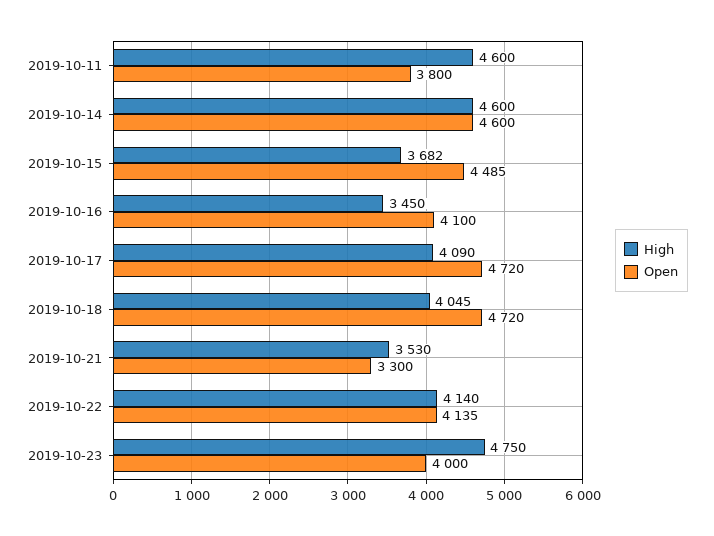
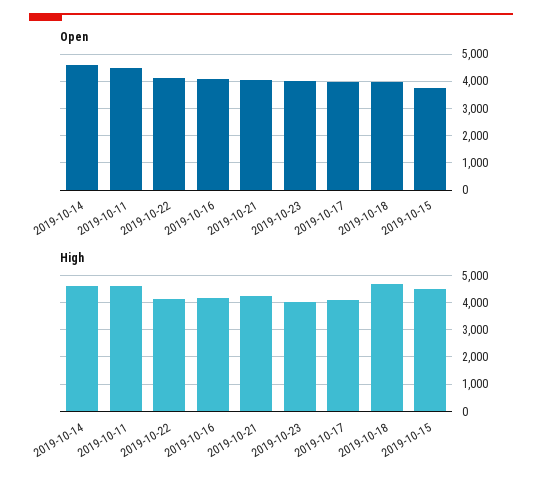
  {
    "High": {
      "2019-10-11": 4600,
      "2019-10-14": 4600,
-     "2019-10-15": 3682,
+     "2019-10-15": 4500,
-     "2019-10-16": 3450,
+     "2019-10-16": 4250,
      "2019-10-17": 4090,
-     "2019-10-18": 4045,
+     "2019-10-18": 4750,
-     "2019-10-21": 3530,
+     "2019-10-21": 4250,
      "2019-10-22": 4140,
-     "2019-10-23": 4750
+     "2019-10-23": 4000
    },
    "Open": {
-     "2019-10-11": 3800,
+     "2019-10-11": 4500,
      "2019-10-14": 4600,
-     "2019-10-15": 4485,
+     "2019-10-15": 3750,
      "2019-10-16": 4100,
-     "2019-10-17": 4720,
+     "2019-10-17": 4000,
-     "2019-10-18": 4720,
+     "2019-10-18": 4000,
-     "2019-10-21": 3300,
+     "2019-10-21": 4000,
      "2019-10-22": 4135,
      "2019-10-23": 4000
    }
  }

